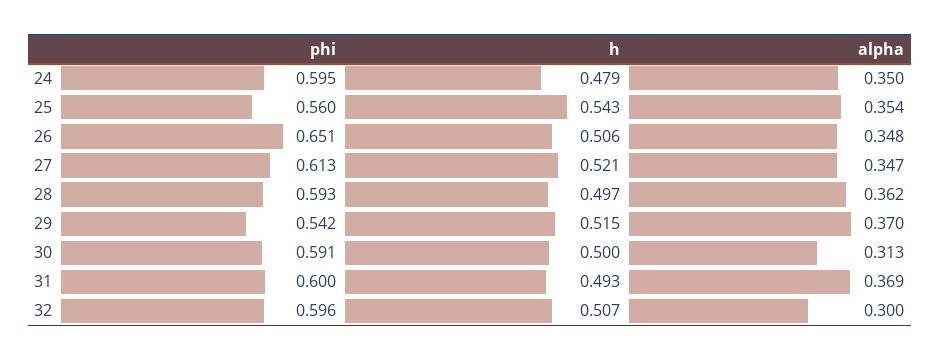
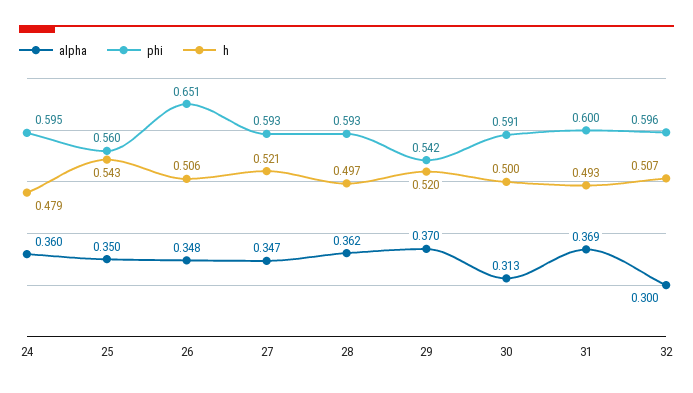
  {
    "phi": {
      "24": 0.595,
      "25": 0.56,
      "26": 0.651,
-     "27": 0.613,
+     "27": 0.593,
      "28": 0.593,
      "29": 0.542,
      "30": 0.591,
      "31": 0.6,
      "32": 0.596
    },
    "h": {
      "24": 0.479,
      "25": 0.543,
      "26": 0.506,
      "27": 0.521,
      "28": 0.497,
-     "29": 0.515,
+     "29": 0.52,
      "30": 0.5,
      "31": 0.493,
      "32": 0.507
    },
    "alpha": {
-     "24": 0.35,
+     "24": 0.36,
-     "25": 0.354,
+     "25": 0.35,
      "26": 0.348,
      "27": 0.347,
      "28": 0.362,
      "29": 0.37,
      "30": 0.313,
      "31": 0.369,
      "32": 0.3
    }
  }

